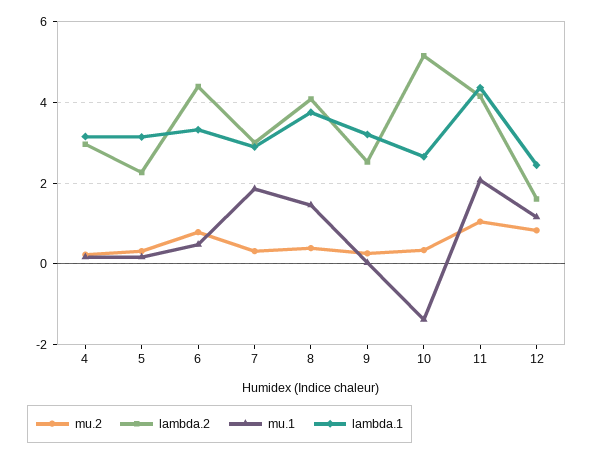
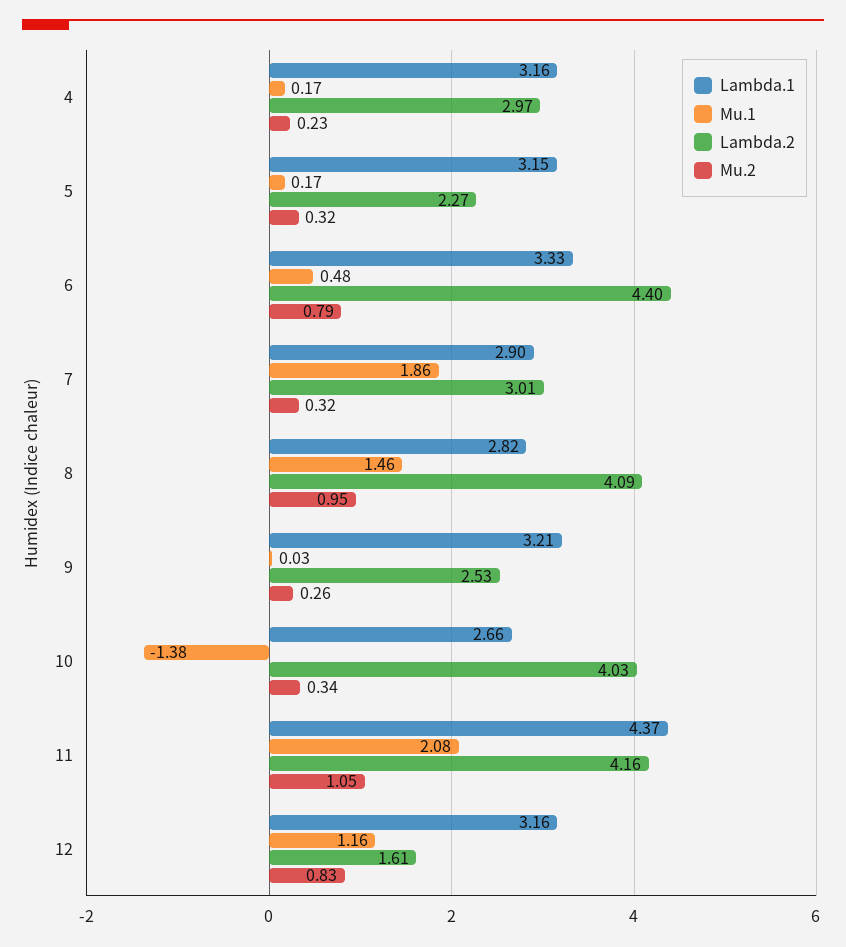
  {
    "mu.2": {
      "4": 0.23,
      "5": 0.32,
      "6": 0.79,
      "7": 0.32,
-     "8": 0.4,
+     "8": 0.95,
      "9": 0.26,
      "10": 0.34,
      "11": 1.05,
      "12": 0.83
    },
    "lambda.2": {
      "4": 2.97,
      "5": 2.27,
      "6": 4.4,
      "7": 3.01,
      "8": 4.09,
      "9": 2.53,
-     "10": 5.2,
+     "10": 4.03,
      "11": 4.16,
      "12": 1.61
    },
    "mu.1": {
      "4": 0.17,
      "5": 0.17,
      "6": 0.48,
      "7": 1.86,
      "8": 1.46,
      "9": 0.03,
      "10": -1.38,
      "11": 2.08,
      "12": 1.16
    },
    "lambda.1": {
      "4": 3.16,
      "5": 3.15,
      "6": 3.33,
      "7": 2.9,
-     "8": 3.8,
+     "8": 2.82,
      "9": 3.21,
      "10": 2.66,
      "11": 4.37,
-     "12": 2.4
+     "12": 3.16
    }
  }

